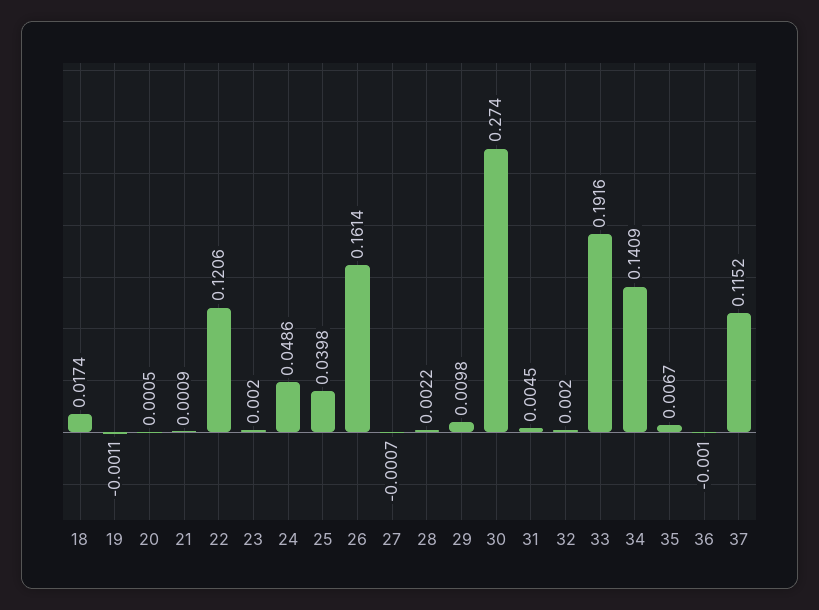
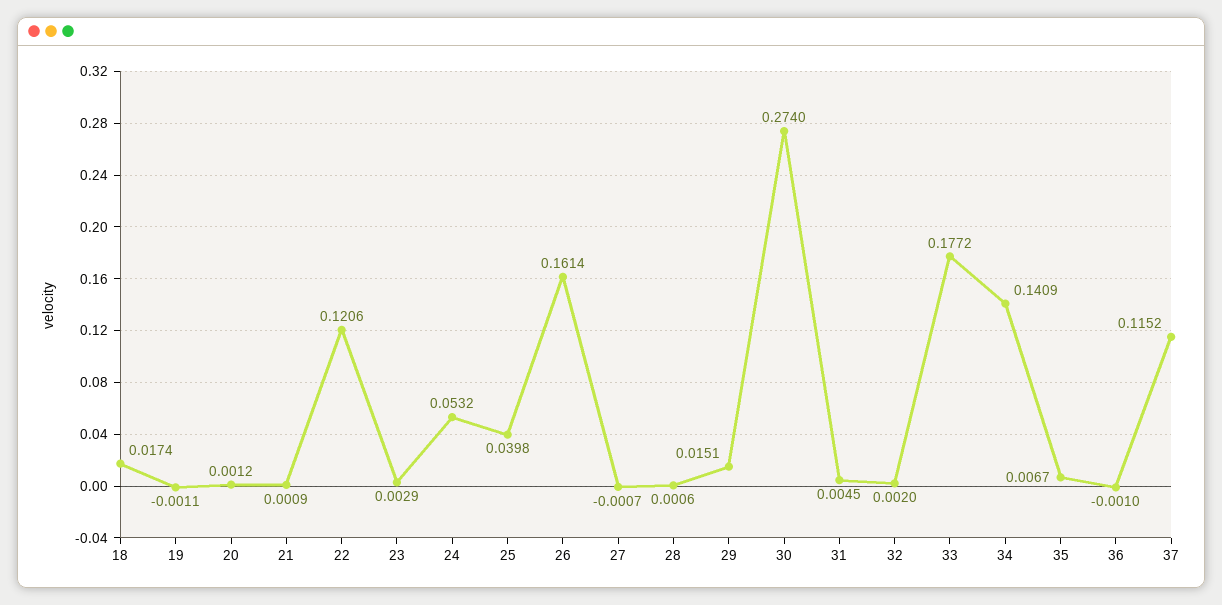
  {
    "18": 0.0174,
    "19": -0.0011,
-   "20": 0.0005,
+   "20": 0.0012,
    "21": 0.0009,
    "22": 0.1206,
-   "23": 0.002,
+   "23": 0.0029,
-   "24": 0.0486,
+   "24": 0.0532,
    "25": 0.0398,
    "26": 0.1614,
    "27": -0.0007,
-   "28": 0.0022,
+   "28": 0.0006,
-   "29": 0.0098,
+   "29": 0.0151,
    "30": 0.274,
    "31": 0.0045,
    "32": 0.002,
-   "33": 0.1916,
+   "33": 0.1772,
    "34": 0.1409,
    "35": 0.0067,
    "36": -0.001,
    "37": 0.1152
  }

